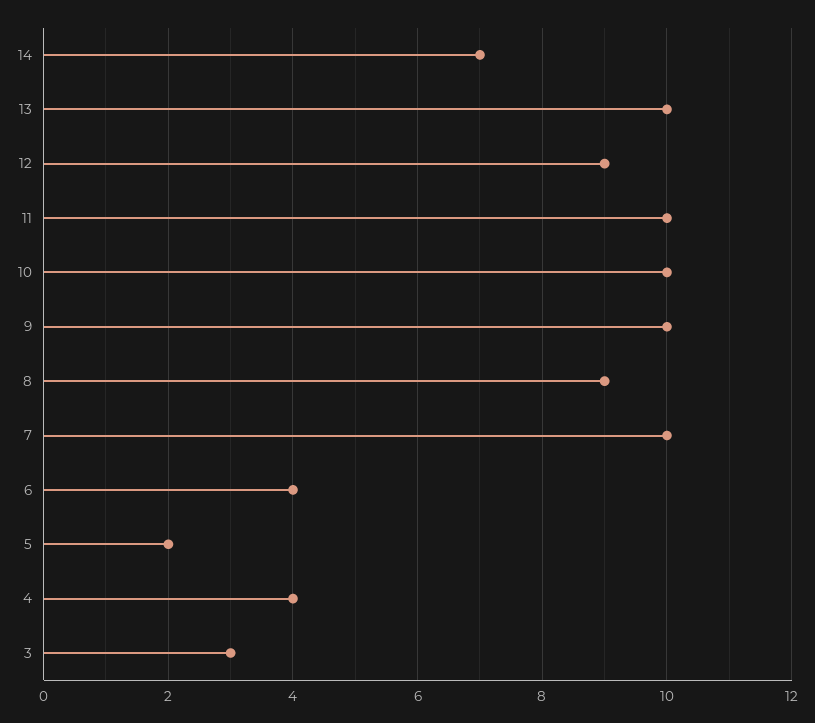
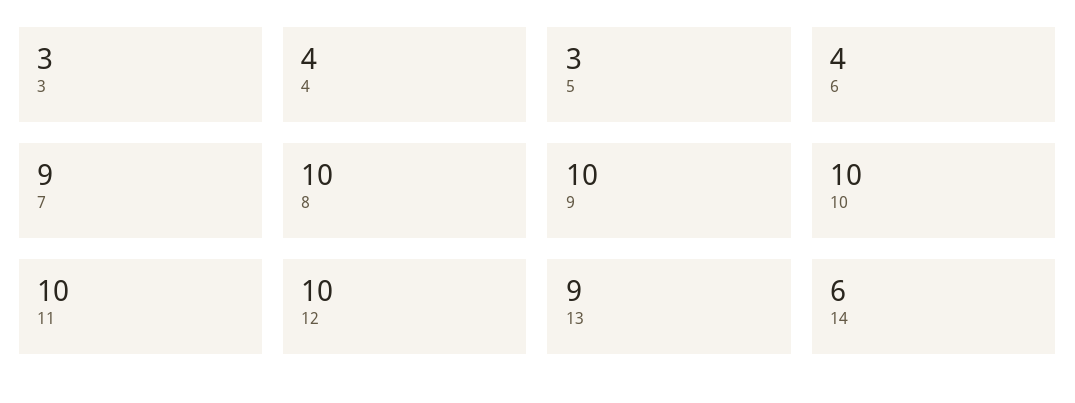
  {
-   "14": 7,
+   "14": 6,
-   "13": 10,
+   "13": 9,
-   "12": 9,
+   "12": 10,
    "11": 10,
    "10": 10,
    "9": 10,
-   "8": 9,
+   "8": 10,
-   "7": 10,
+   "7": 9,
    "6": 4,
-   "5": 2,
+   "5": 3,
    "4": 4,
    "3": 3
  }

